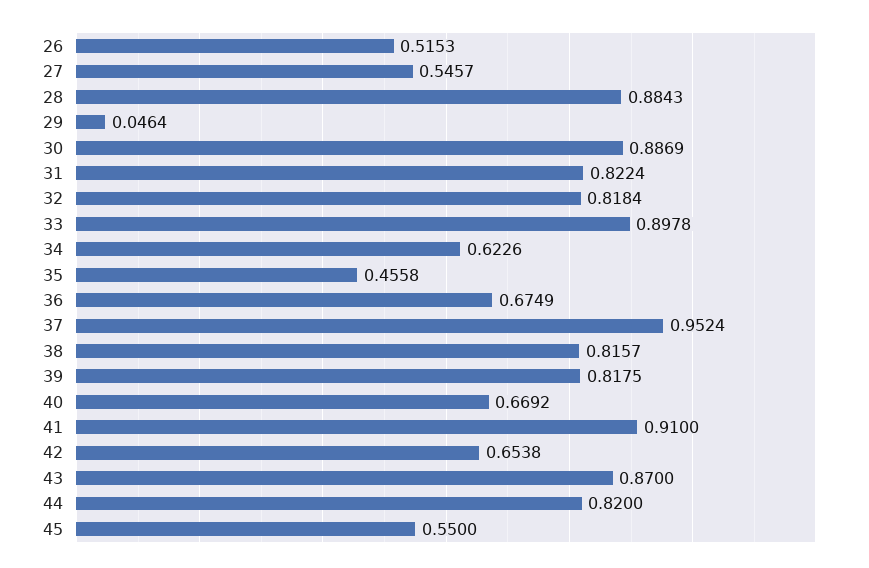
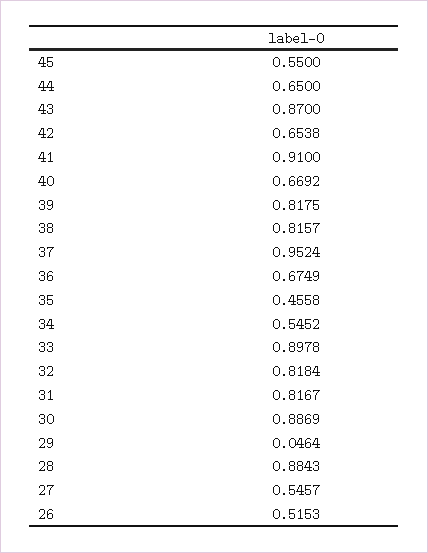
  {
    "26": 0.5153,
    "27": 0.5457,
    "28": 0.8843,
    "29": 0.0464,
    "30": 0.8869,
-   "31": 0.8224,
+   "31": 0.8167,
    "32": 0.8184,
    "33": 0.8978,
-   "34": 0.6226,
+   "34": 0.5452,
    "35": 0.4558,
    "36": 0.6749,
    "37": 0.9524,
    "38": 0.8157,
    "39": 0.8175,
    "40": 0.6692,
    "41": 0.91,
    "42": 0.6538,
    "43": 0.87,
-   "44": 0.82,
+   "44": 0.65,
    "45": 0.55
  }

